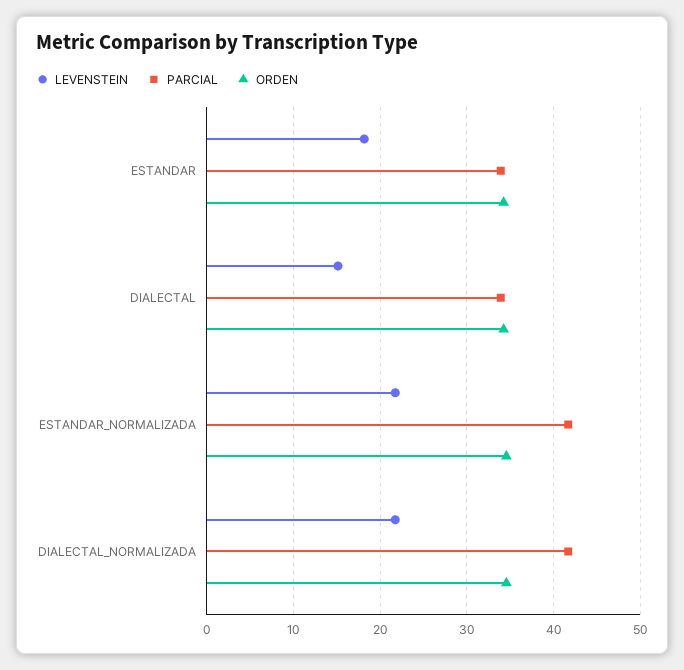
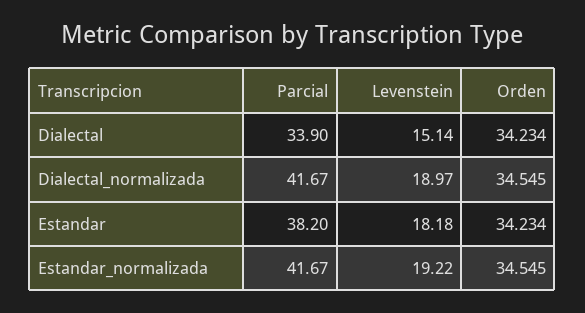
  {
    "LEVENSTEIN": {
      "ESTANDAR": 18.18,
      "DIALECTAL": 15.14,
-     "ESTANDAR_NORMALIZADA": 22,
+     "ESTANDAR_NORMALIZADA": 19.22,
-     "DIALECTAL_NORMALIZADA": 22
+     "DIALECTAL_NORMALIZADA": 18.97
    },
    "PARCIAL": {
-     "ESTANDAR": 34,
+     "ESTANDAR": 38.2,
      "DIALECTAL": 33.9,
      "ESTANDAR_NORMALIZADA": 41.67,
      "DIALECTAL_NORMALIZADA": 41.67
    },
    "ORDEN": {
      "ESTANDAR": 34.234,
      "DIALECTAL": 34.234,
      "ESTANDAR_NORMALIZADA": 34.545,
      "DIALECTAL_NORMALIZADA": 34.545
    }
  }

